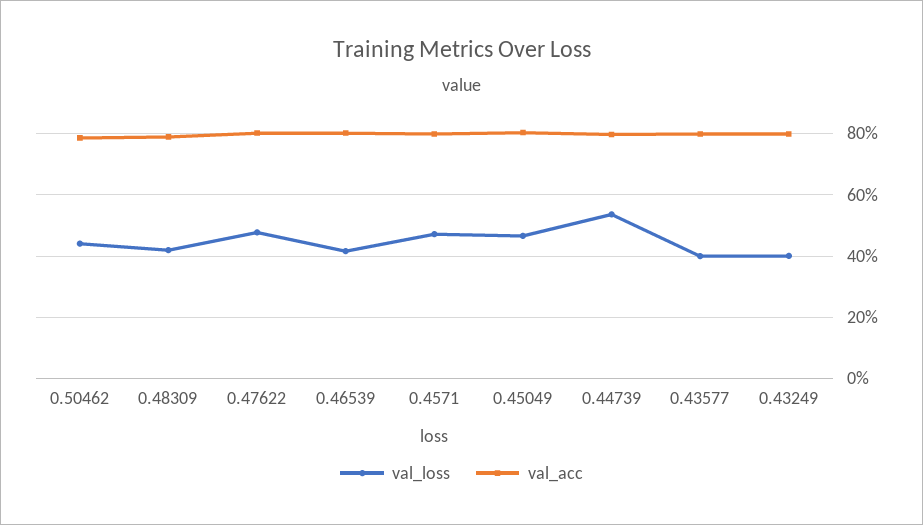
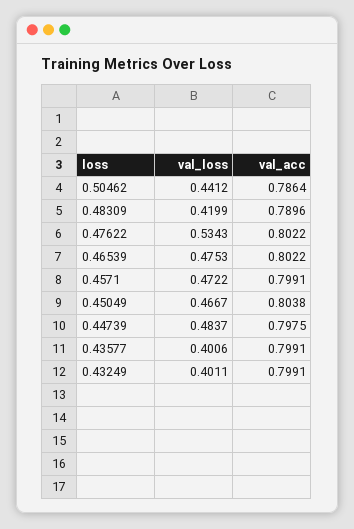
  {
    "val_loss": {
      "0.50462": 0.4412,
      "0.48309": 0.4199,
-     "0.47622": 0.48,
+     "0.47622": 0.5343,
-     "0.46539": 0.42,
+     "0.46539": 0.4753,
      "0.4571": 0.4722,
      "0.45049": 0.4667,
-     "0.44739": 0.54,
+     "0.44739": 0.4837,
      "0.43577": 0.4006,
      "0.43249": 0.4011
    },
    "val_acc": {
      "0.50462": 0.7864,
      "0.48309": 0.7896,
      "0.47622": 0.8022,
      "0.46539": 0.8022,
      "0.4571": 0.7991,
      "0.45049": 0.8038,
      "0.44739": 0.7975,
      "0.43577": 0.7991,
      "0.43249": 0.7991
    }
  }

